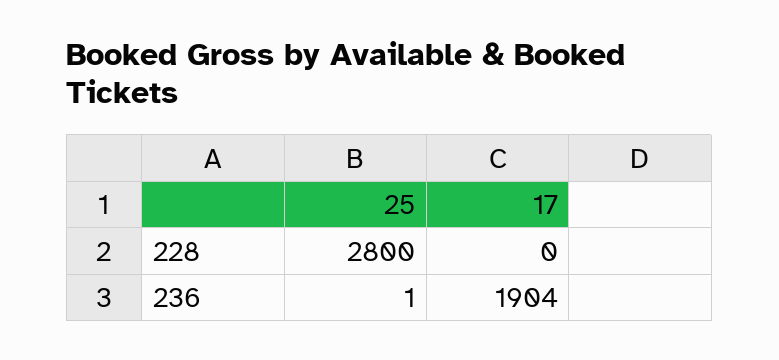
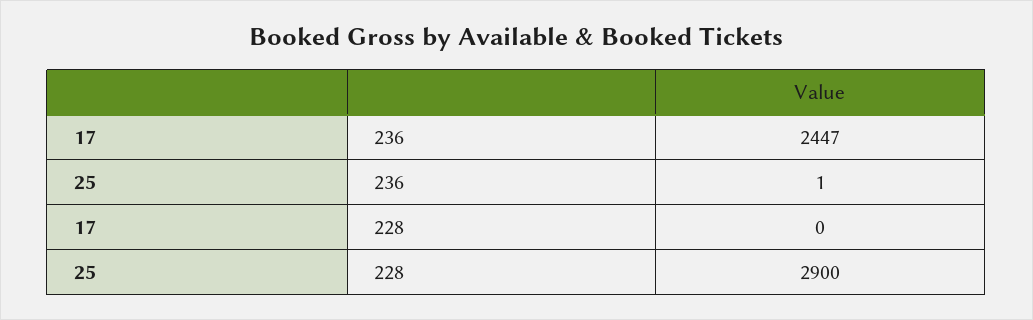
  {
    "25": {
-     "228": 2800,
+     "228": 2900,
      "236": 1
    },
    "17": {
      "228": 0,
-     "236": 1904
+     "236": 2447
    }
  }

